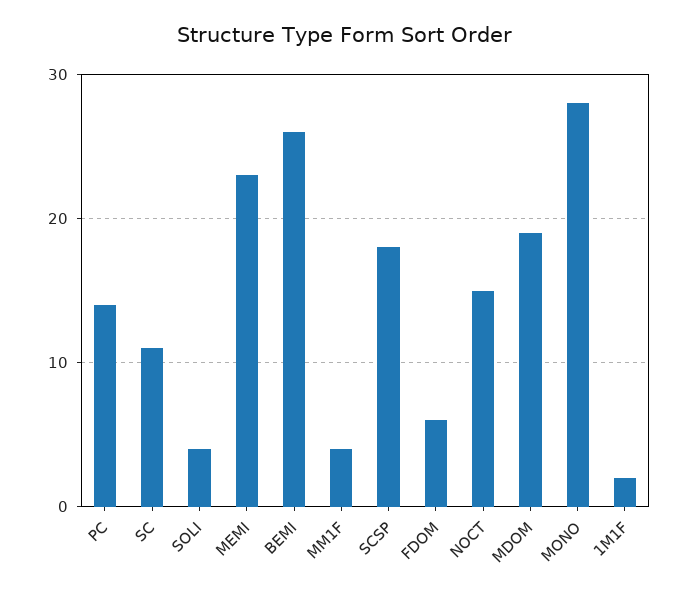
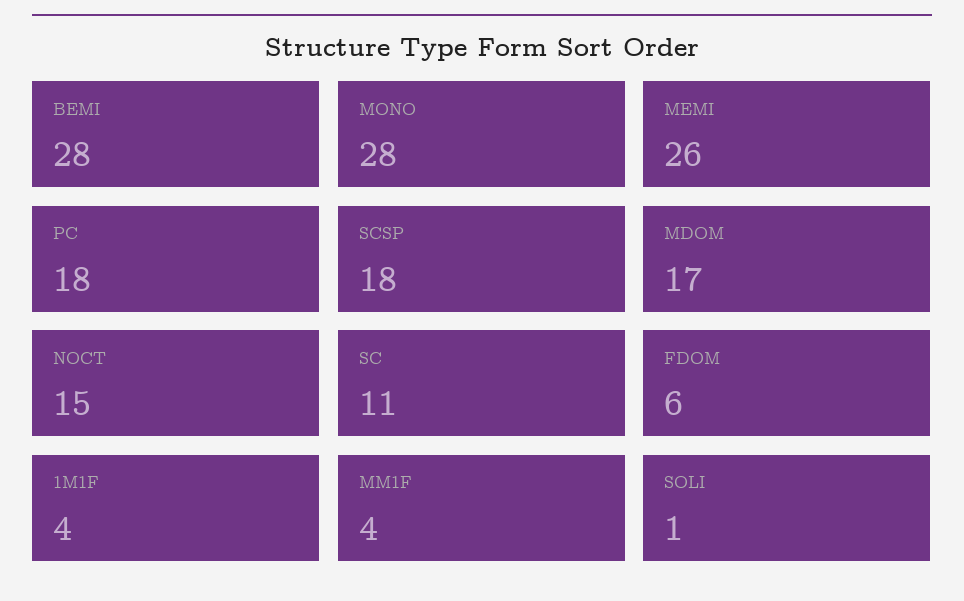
  {
-   "PC": 14,
+   "PC": 18,
    "SC": 11,
-   "SOLI": 4,
+   "SOLI": 1,
-   "MEMI": 23,
+   "MEMI": 26,
-   "BEMI": 26,
+   "BEMI": 28,
    "MM1F": 4,
    "SCSP": 18,
    "FDOM": 6,
    "NOCT": 15,
-   "MDOM": 19,
+   "MDOM": 17,
    "MONO": 28,
-   "1M1F": 2
+   "1M1F": 4
  }

